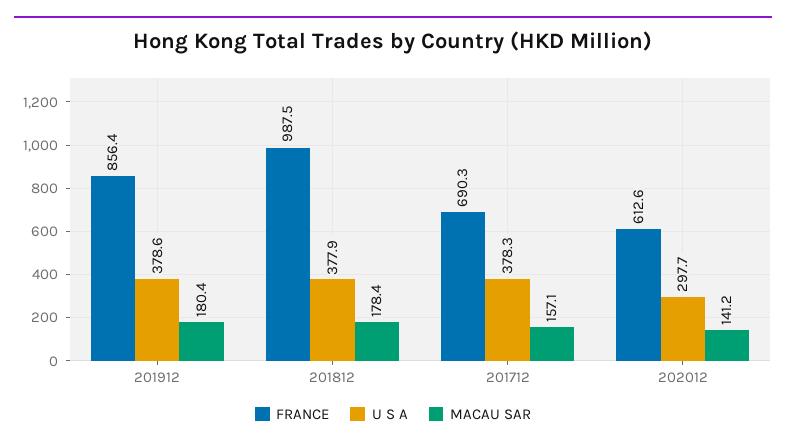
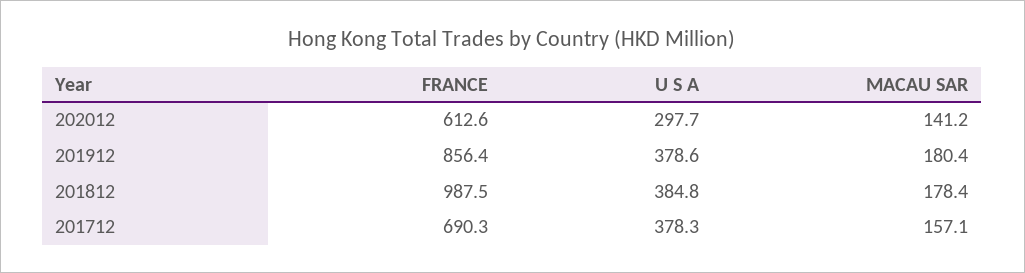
  {
    "FRANCE": {
      "201912": 856.4,
      "201812": 987.5,
      "201712": 690.3,
      "202012": 612.6
    },
    "U S A": {
      "201912": 378.6,
-     "201812": 377.9,
+     "201812": 384.8,
      "201712": 378.3,
      "202012": 297.7
    },
    "MACAU SAR": {
      "201912": 180.4,
      "201812": 178.4,
      "201712": 157.1,
      "202012": 141.2
    }
  }

